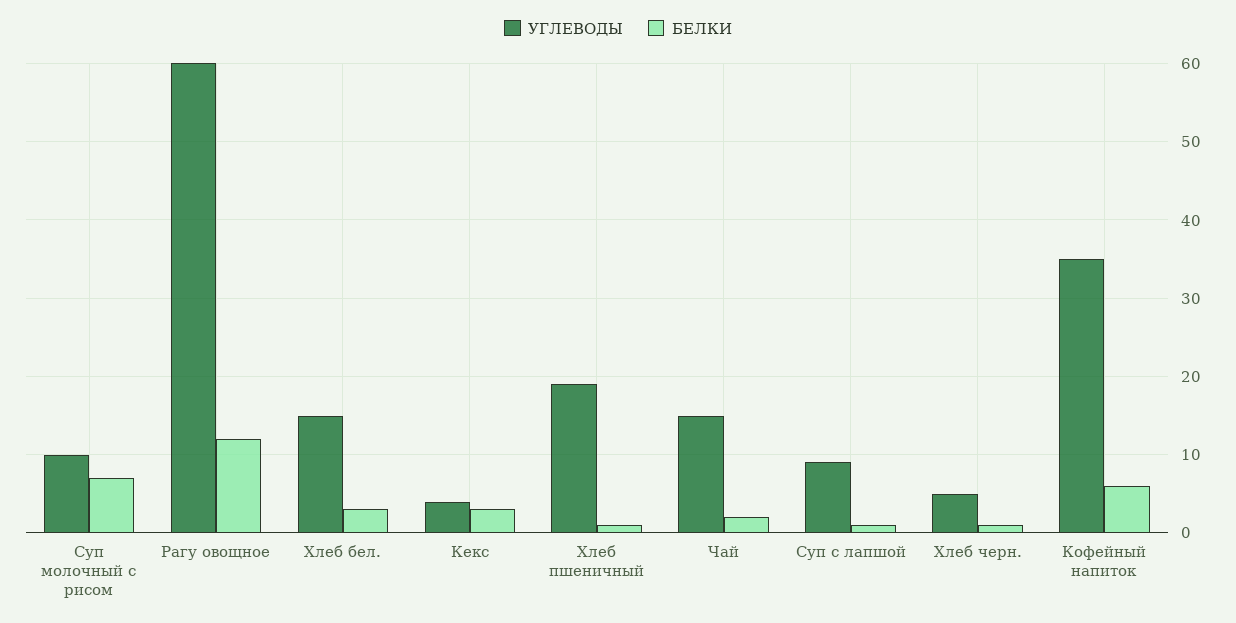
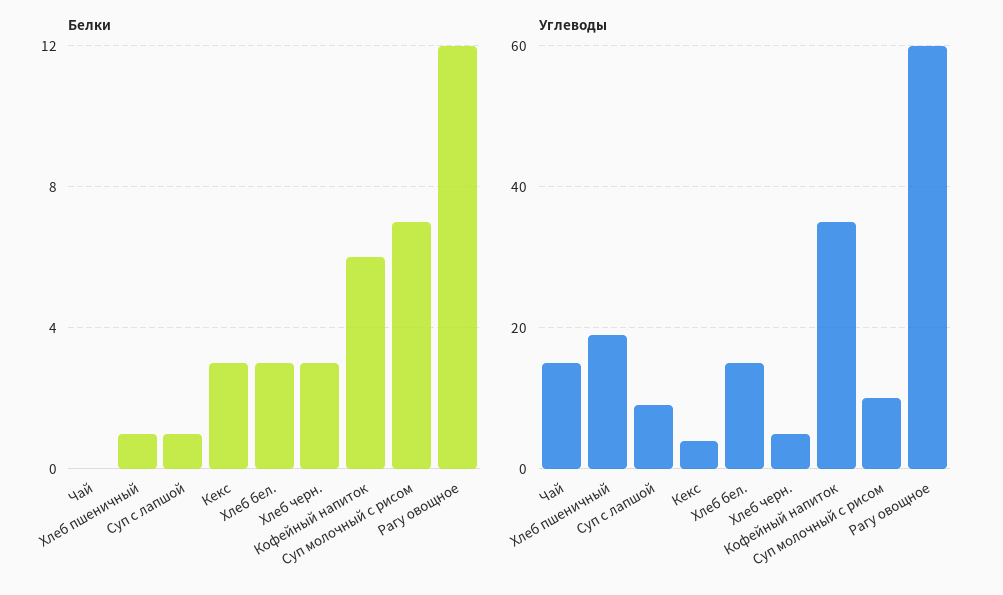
  {
    "УГЛЕВОДЫ": {
      "Суп молочный с рисом": 10,
      "Рагу овощное": 60,
      "Хлеб бел.": 15,
      "Кекс": 4,
      "Хлеб пшеничный": 19,
      "Чай": 15,
      "Суп с лапшой": 9,
      "Хлеб черн.": 5,
      "Кофейный напиток": 35
    },
    "БЕЛКИ": {
      "Суп молочный с рисом": 7,
      "Рагу овощное": 12,
      "Хлеб бел.": 3,
      "Кекс": 3,
      "Хлеб пшеничный": 1,
-     "Чай": 2,
+     "Чай": 0,
      "Суп с лапшой": 1,
-     "Хлеб черн.": 1,
+     "Хлеб черн.": 3,
      "Кофейный напиток": 6
    }
  }

